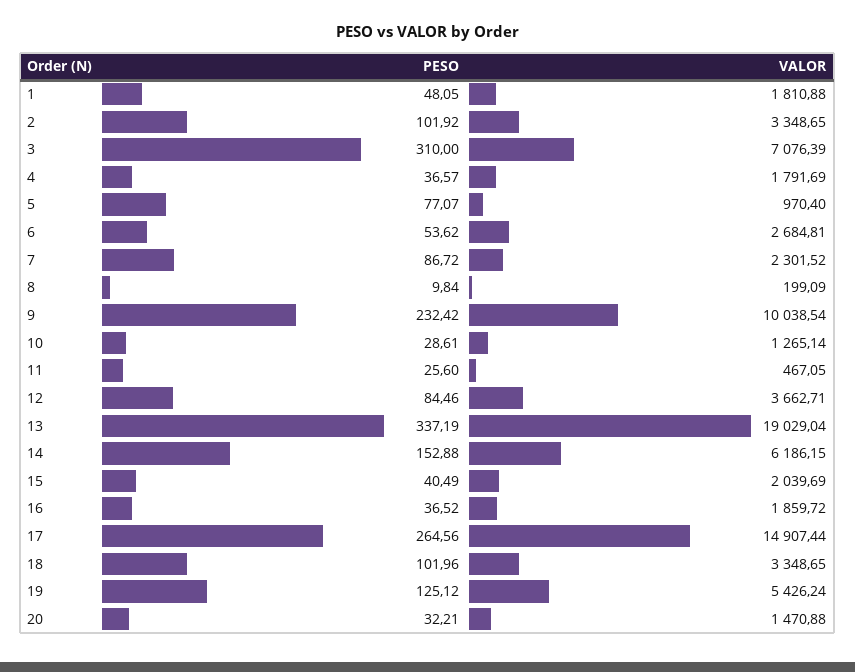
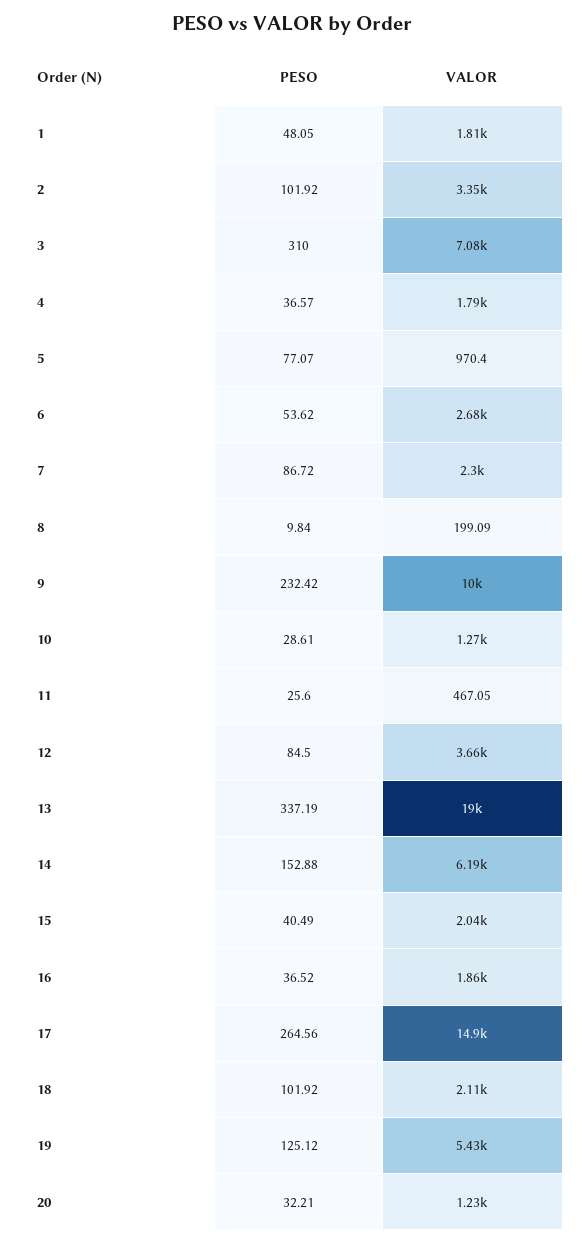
  {
    "PESO": {
      "1": 48.05,
      "2": 101.92,
      "3": 310,
      "4": 36.57,
      "5": 77.07,
      "6": 53.62,
      "7": 86.72,
      "8": 9.84,
      "9": 232.42,
      "10": 28.61,
      "11": 25.6,
-     "12": 84.46,
+     "12": 84.5,
      "13": 337.19,
      "14": 152.88,
      "15": 40.49,
      "16": 36.52,
      "17": 264.56,
-     "18": 101.96,
+     "18": 101.92,
      "19": 125.12,
      "20": 32.21
    },
    "VALOR": {
      "1": 1810.88,
      "2": 3348.65,
      "3": 7076.39,
      "4": 1791.69,
      "5": 970.4,
      "6": 2684.81,
      "7": 2301.52,
      "8": 199.09,
      "9": 10038.54,
      "10": 1265.14,
      "11": 467.05,
      "12": 3662.71,
      "13": 19029.04,
      "14": 6186.15,
      "15": 2039.69,
      "16": 1859.72,
      "17": 14907.44,
-     "18": 3348.65,
+     "18": 2110,
      "19": 5426.24,
-     "20": 1470.88
+     "20": 1230
    }
  }

